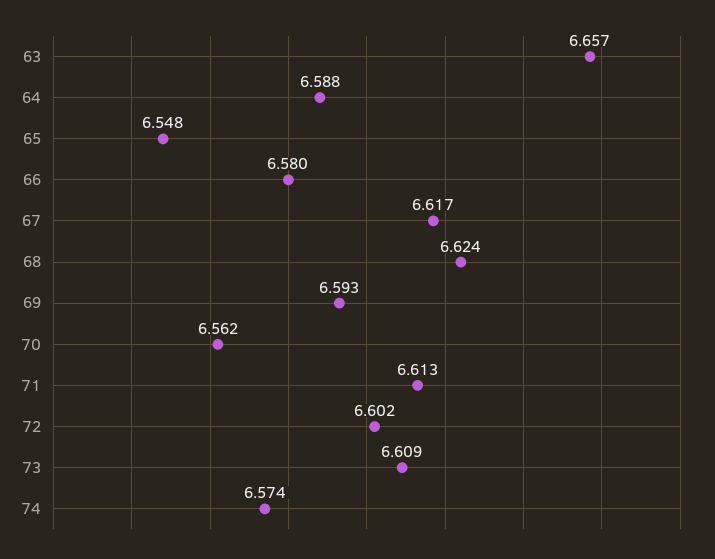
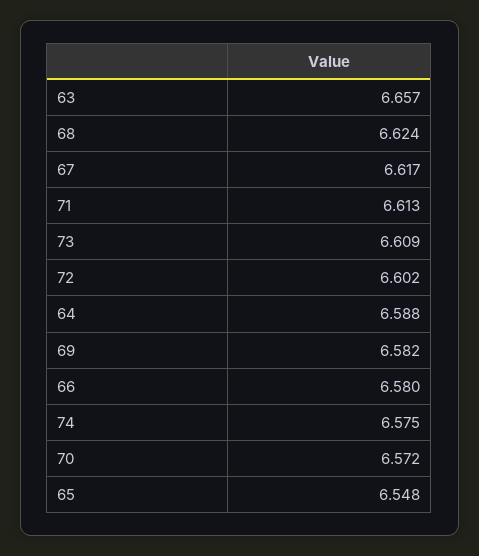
  {
    "63": 6.657,
    "64": 6.588,
    "65": 6.548,
    "66": 6.58,
    "67": 6.617,
    "68": 6.624,
-   "69": 6.593,
+   "69": 6.582,
-   "70": 6.562,
+   "70": 6.572,
    "71": 6.613,
    "72": 6.602,
    "73": 6.609,
-   "74": 6.574
+   "74": 6.575
  }

